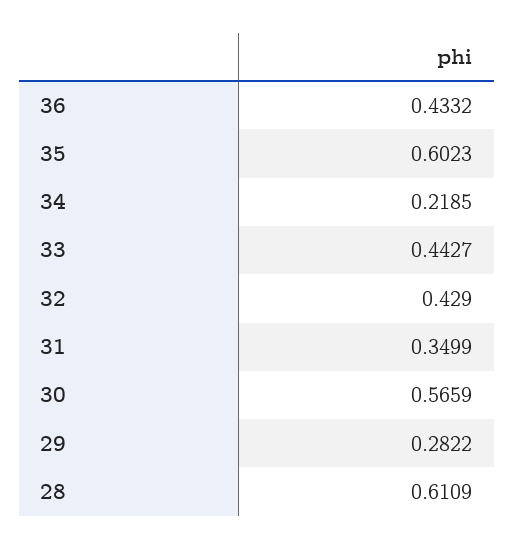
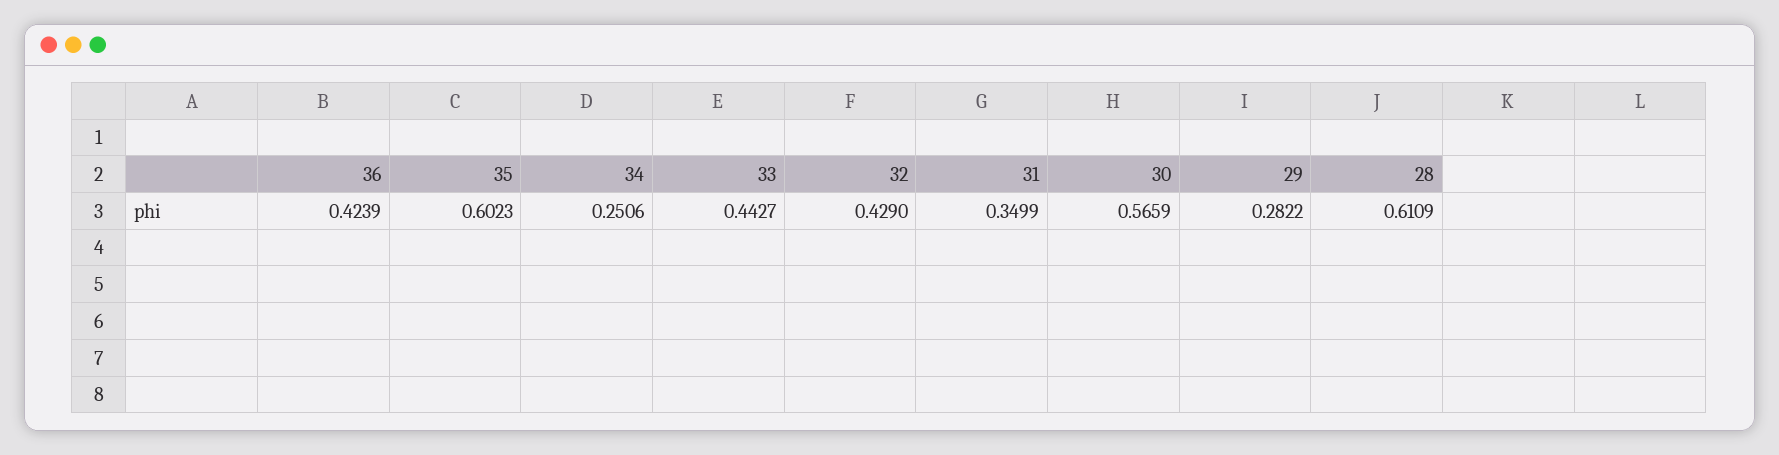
  {
-   "36": 0.4332,
+   "36": 0.4239,
    "35": 0.6023,
-   "34": 0.2185,
+   "34": 0.2506,
    "33": 0.4427,
    "32": 0.429,
    "31": 0.3499,
    "30": 0.5659,
    "29": 0.2822,
    "28": 0.6109
  }

